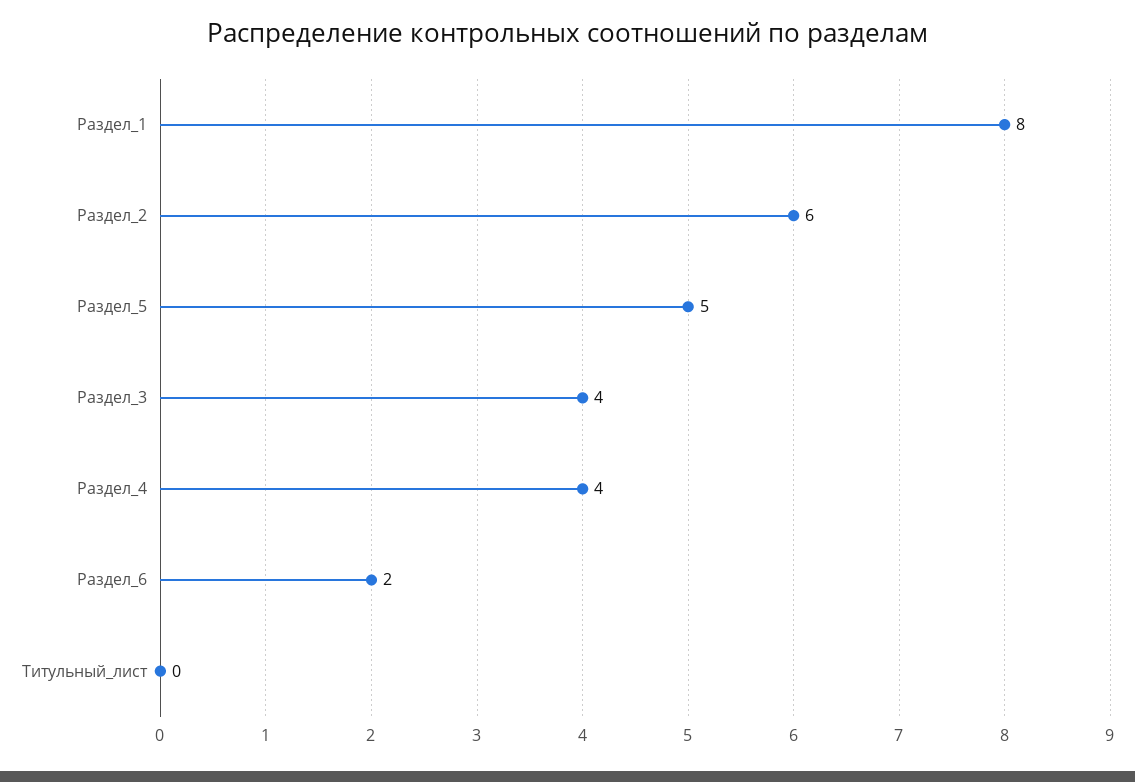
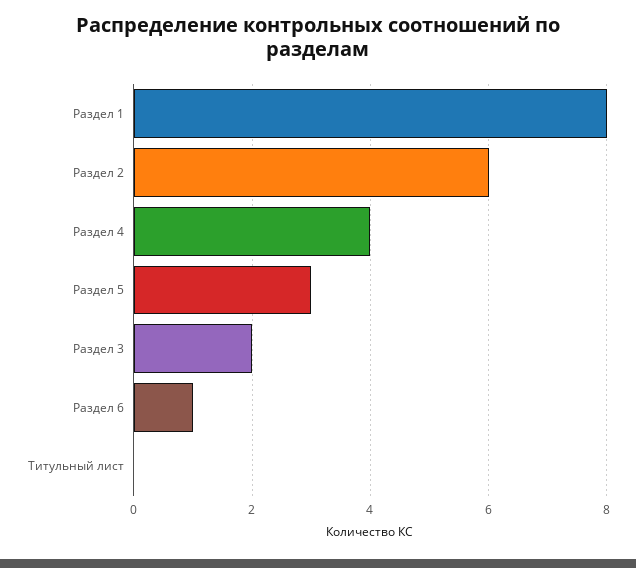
  {
    "Раздел_1": 8,
    "Раздел_2": 6,
-   "Раздел_5": 5,
+   "Раздел_5": 3,
-   "Раздел_3": 4,
+   "Раздел_3": 2,
    "Раздел_4": 4,
-   "Раздел_6": 2,
+   "Раздел_6": 1,
    "Титульный_лист": 0
  }

